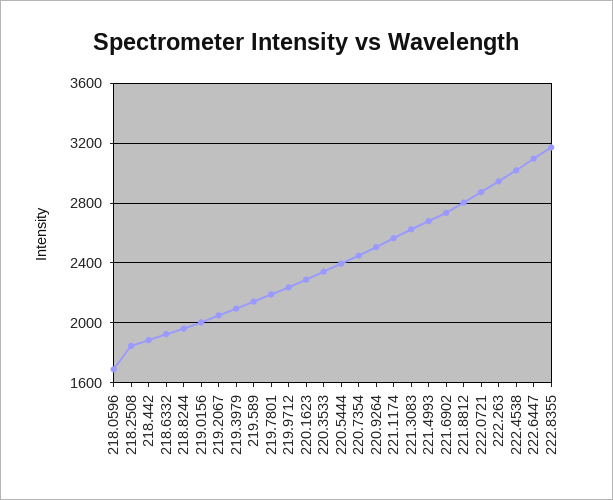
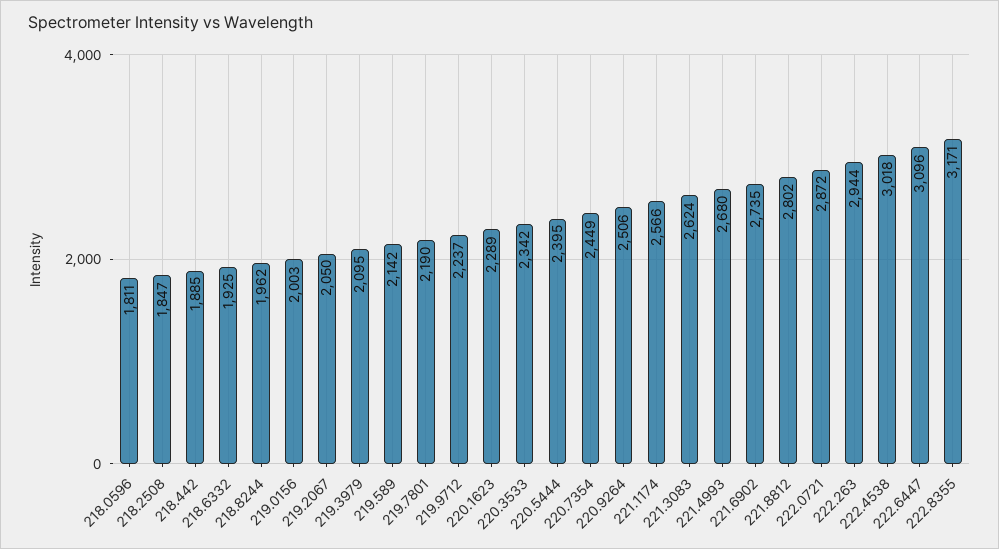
  {
-   "218.0596": 1700,
+   "218.0596": 1811,
    "218.2508": 1847,
    "218.442": 1885,
    "218.6332": 1925,
    "218.8244": 1962,
    "219.0156": 2003,
    "219.2067": 2050,
    "219.3979": 2095,
    "219.589": 2142,
    "219.7801": 2190,
    "219.9712": 2237,
    "220.1623": 2289,
    "220.3533": 2342,
    "220.5444": 2395,
    "220.7354": 2449,
    "220.9264": 2506,
    "221.1174": 2566,
    "221.3083": 2624,
    "221.4993": 2680,
    "221.6902": 2735,
    "221.8812": 2802,
    "222.0721": 2872,
    "222.263": 2944,
    "222.4538": 3018,
    "222.6447": 3096,
    "222.8355": 3171
  }

